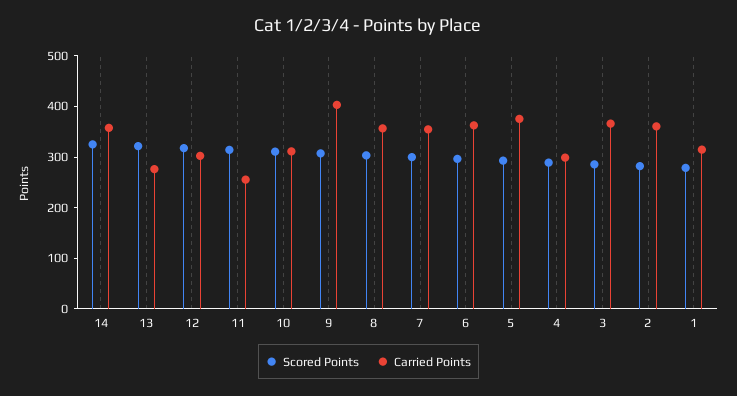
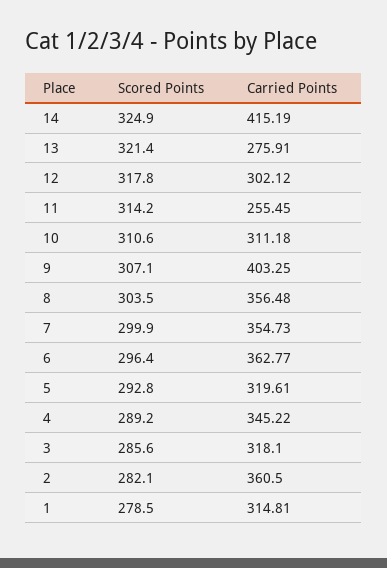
  {
    "Scored Points": {
      "14": 324.9,
      "13": 321.4,
      "12": 317.8,
      "11": 314.2,
      "10": 310.6,
      "9": 307.1,
      "8": 303.5,
      "7": 299.9,
      "6": 296.4,
      "5": 292.8,
      "4": 289.2,
      "3": 285.6,
      "2": 282.1,
      "1": 278.5
    },
    "Carried Points": {
-     "14": 360,
+     "14": 415.19,
      "13": 275.91,
      "12": 302.12,
      "11": 255.45,
      "10": 311.18,
      "9": 403.25,
      "8": 356.48,
      "7": 354.73,
      "6": 362.77,
-     "5": 380,
+     "5": 319.61,
-     "4": 300,
+     "4": 345.22,
-     "3": 360,
+     "3": 318.1,
      "2": 360.5,
      "1": 314.81
    }
  }

